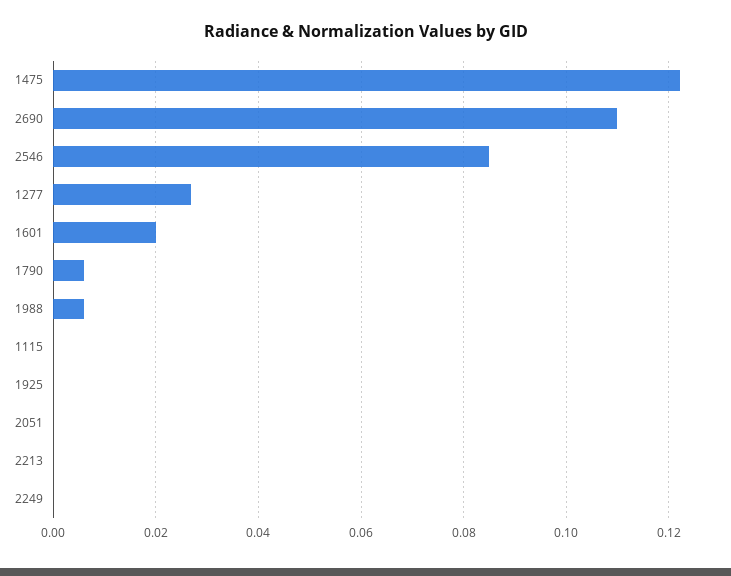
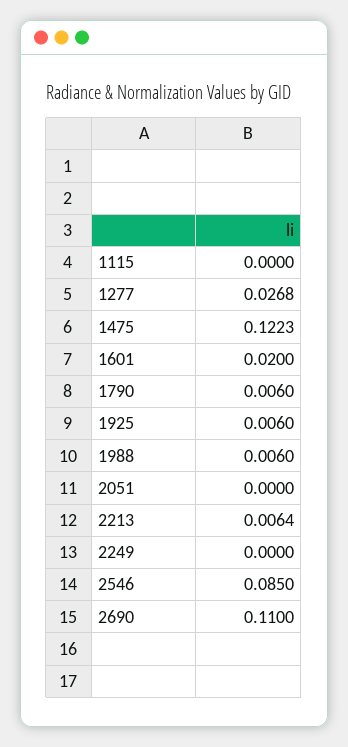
  {
    "1475": 0.1223,
    "2690": 0.11,
    "2546": 0.085,
    "1277": 0.0268,
    "1601": 0.02,
    "1790": 0.006,
    "1988": 0.006,
    "1115": 0,
-   "1925": 0,
+   "1925": 0.006,
    "2051": 0,
-   "2213": 0,
+   "2213": 0.0064,
    "2249": 0
  }

